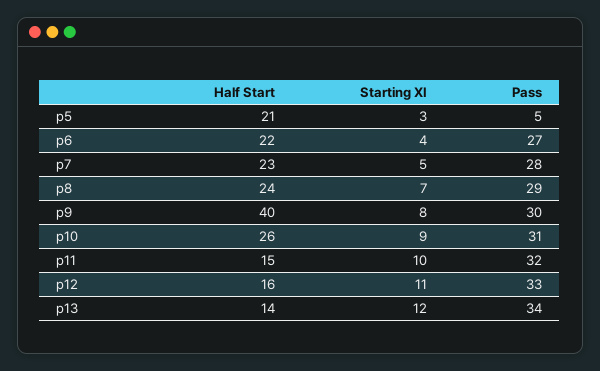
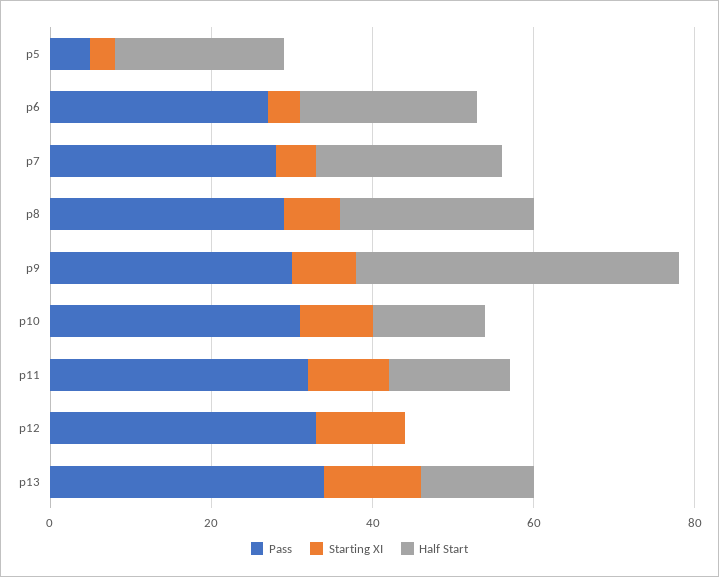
  {
    "Half Start": {
      "p5": 21,
      "p6": 22,
      "p7": 23,
      "p8": 24,
      "p9": 40,
-     "p10": 26,
+     "p10": 15,
      "p11": 15,
-     "p12": 16,
+     "p12": 0,
      "p13": 14
    },
    "Starting XI": {
      "p5": 3,
      "p6": 4,
      "p7": 5,
      "p8": 7,
      "p9": 8,
      "p10": 9,
      "p11": 10,
      "p12": 11,
      "p13": 12
    },
    "Pass": {
      "p5": 5,
      "p6": 27,
      "p7": 28,
      "p8": 29,
      "p9": 30,
      "p10": 31,
      "p11": 32,
      "p12": 33,
      "p13": 34
    }
  }

